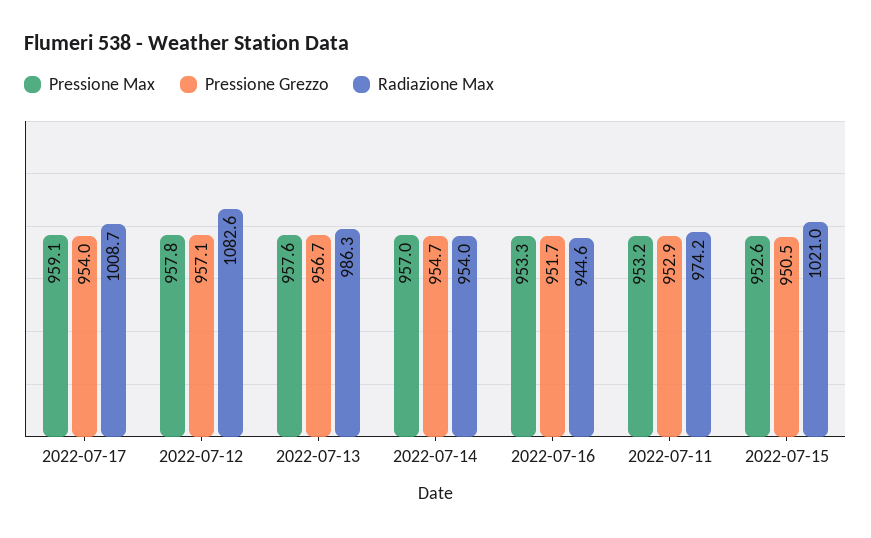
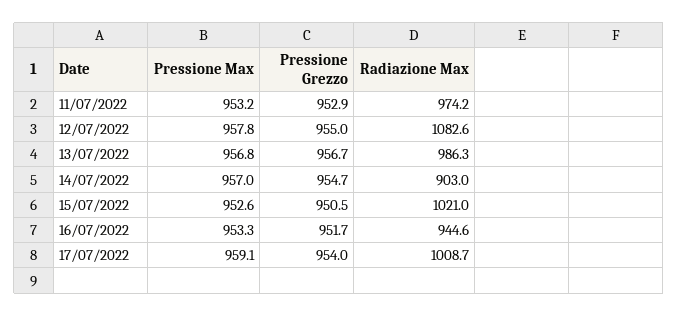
  {
    "Pressione Max": {
      "2022-07-17": 959.1,
      "2022-07-12": 957.8,
-     "2022-07-13": 957.6,
+     "2022-07-13": 956.8,
      "2022-07-14": 957,
      "2022-07-16": 953.3,
      "2022-07-11": 953.2,
      "2022-07-15": 952.6
    },
    "Pressione Grezzo": {
      "2022-07-17": 954,
-     "2022-07-12": 957.1,
+     "2022-07-12": 955,
      "2022-07-13": 956.7,
      "2022-07-14": 954.7,
      "2022-07-16": 951.7,
      "2022-07-11": 952.9,
      "2022-07-15": 950.5
    },
    "Radiazione Max": {
      "2022-07-17": 1008.7,
      "2022-07-12": 1082.6,
      "2022-07-13": 986.3,
-     "2022-07-14": 954,
+     "2022-07-14": 903,
      "2022-07-16": 944.6,
      "2022-07-11": 974.2,
      "2022-07-15": 1021
    }
  }

